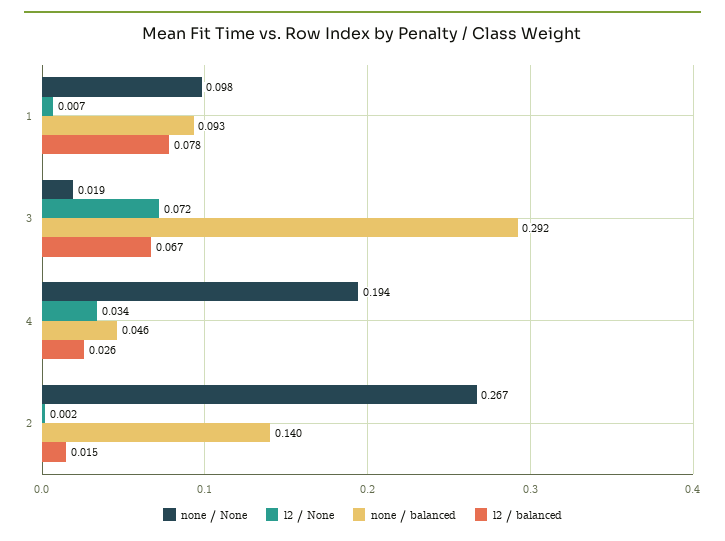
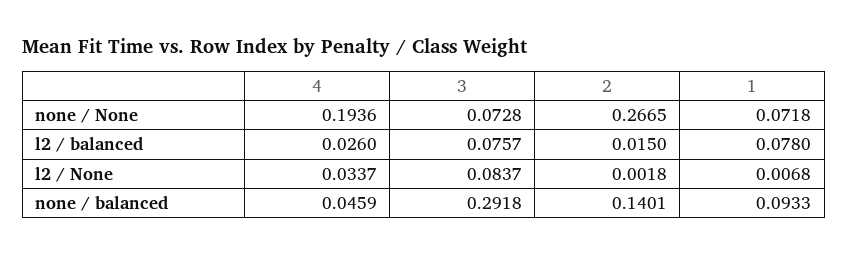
  {
    "none / None": {
-     "1": 0.098,
+     "1": 0.0718,
-     "3": 0.019,
+     "3": 0.0728,
      "4": 0.1936,
      "2": 0.2665
    },
    "l2 / None": {
      "1": 0.0068,
-     "3": 0.072,
+     "3": 0.0837,
      "4": 0.0337,
      "2": 0.0018
    },
    "none / balanced": {
      "1": 0.0933,
      "3": 0.2918,
      "4": 0.0459,
      "2": 0.1401
    },
    "l2 / balanced": {
      "1": 0.078,
-     "3": 0.067,
+     "3": 0.0757,
      "4": 0.026,
      "2": 0.015
    }
  }

